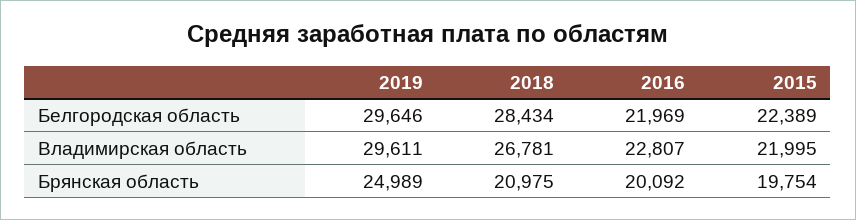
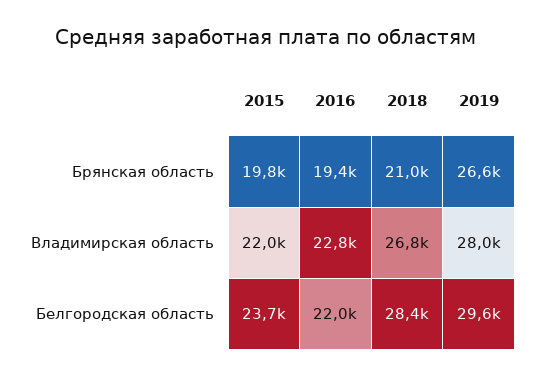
  {
    "2019": {
      "Белгородская область": 29646,
-     "Владимирская область": 29611,
+     "Владимирская область": 28000,
-     "Брянская область": 24989
+     "Брянская область": 26600
    },
    "2018": {
      "Белгородская область": 28434,
      "Владимирская область": 26781,
      "Брянская область": 20975
    },
    "2016": {
      "Белгородская область": 21969,
      "Владимирская область": 22807,
-     "Брянская область": 20092
+     "Брянская область": 19400
    },
    "2015": {
-     "Белгородская область": 22389,
+     "Белгородская область": 23700,
      "Владимирская область": 21995,
      "Брянская область": 19754
    }
  }

